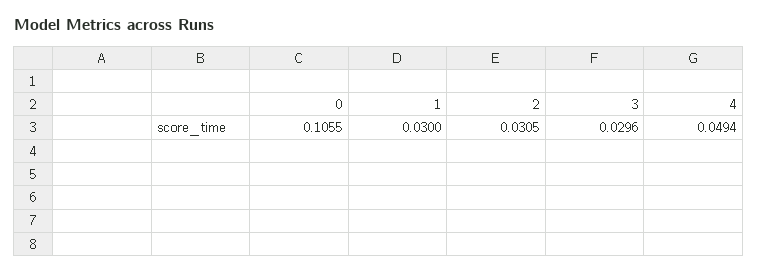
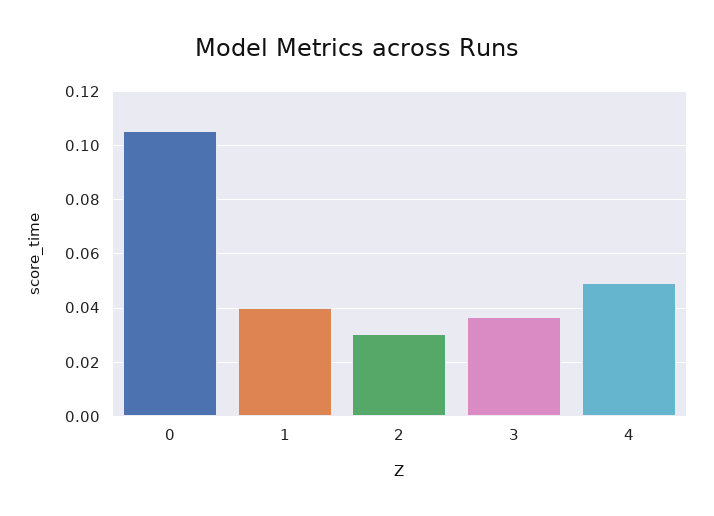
  {
    "0": 0.1055,
-   "1": 0.03,
+   "1": 0.04,
    "2": 0.0305,
-   "3": 0.0296,
+   "3": 0.0375,
    "4": 0.0494
  }

